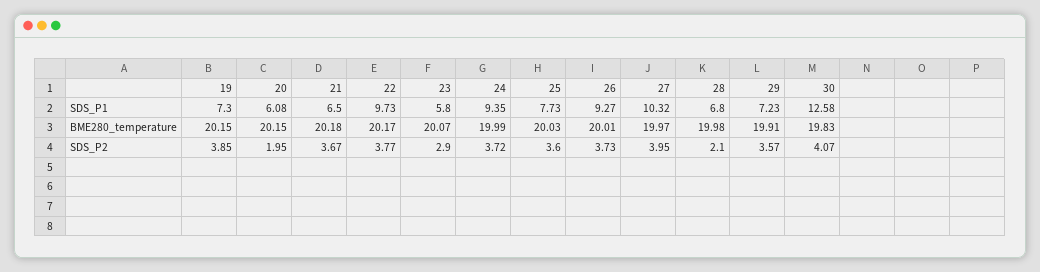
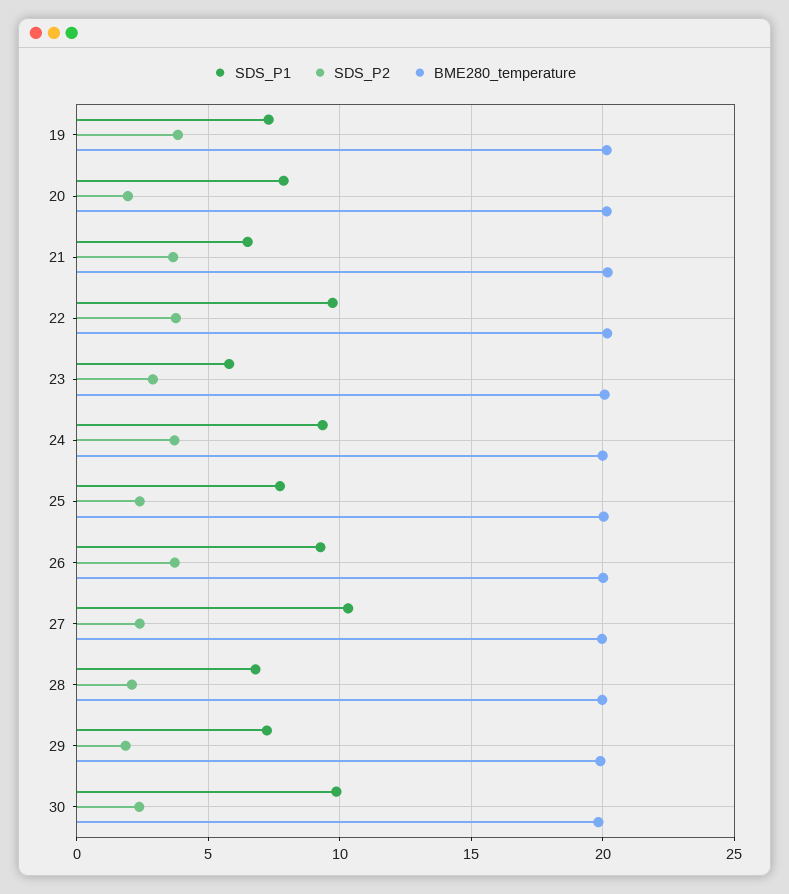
  {
    "SDS_P1": {
      "19": 7.3,
-     "20": 6.08,
+     "20": 8,
      "21": 6.5,
      "22": 9.73,
      "23": 5.8,
      "24": 9.35,
      "25": 7.73,
      "26": 9.27,
      "27": 10.32,
      "28": 6.8,
      "29": 7.23,
-     "30": 12.58
+     "30": 10
    },
    "BME280_temperature": {
      "19": 20.15,
      "20": 20.15,
      "21": 20.18,
      "22": 20.17,
      "23": 20.07,
      "24": 19.99,
      "25": 20.03,
      "26": 20.01,
      "27": 19.97,
      "28": 19.98,
      "29": 19.91,
      "30": 19.83
    },
    "SDS_P2": {
      "19": 3.85,
      "20": 1.95,
      "21": 3.67,
      "22": 3.77,
      "23": 2.9,
      "24": 3.72,
-     "25": 3.6,
+     "25": 2.5,
      "26": 3.73,
-     "27": 3.95,
+     "27": 2.5,
      "28": 2.1,
-     "29": 3.57,
+     "29": 2,
-     "30": 4.07
+     "30": 2.5
    }
  }

